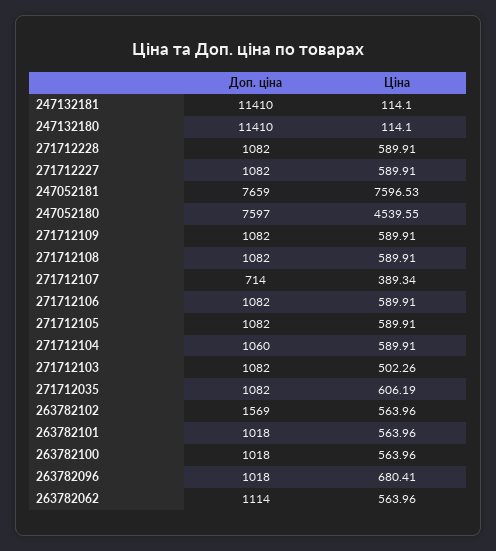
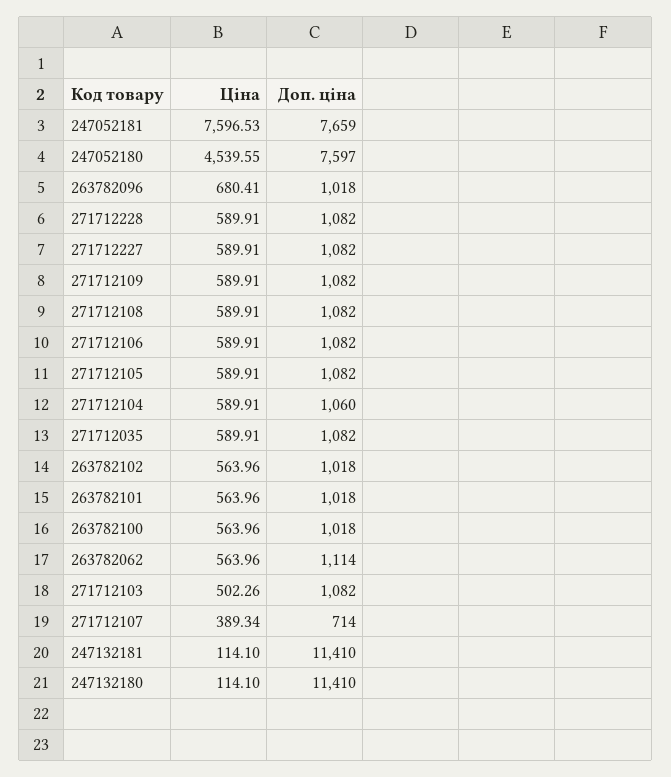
  {
    "Доп. ціна": {
      "247132181": 11410,
      "247132180": 11410,
      "271712228": 1082,
      "271712227": 1082,
      "247052181": 7659,
      "247052180": 7597,
      "271712109": 1082,
      "271712108": 1082,
      "271712107": 714,
      "271712106": 1082,
      "271712105": 1082,
      "271712104": 1060,
      "271712103": 1082,
      "271712035": 1082,
-     "263782102": 1569,
+     "263782102": 1018,
      "263782101": 1018,
      "263782100": 1018,
      "263782096": 1018,
      "263782062": 1114
    },
    "Ціна": {
      "247132181": 114.1,
      "247132180": 114.1,
      "271712228": 589.91,
      "271712227": 589.91,
      "247052181": 7596.53,
      "247052180": 4539.55,
      "271712109": 589.91,
      "271712108": 589.91,
      "271712107": 389.34,
      "271712106": 589.91,
      "271712105": 589.91,
      "271712104": 589.91,
      "271712103": 502.26,
-     "271712035": 606.19,
+     "271712035": 589.91,
      "263782102": 563.96,
      "263782101": 563.96,
      "263782100": 563.96,
      "263782096": 680.41,
      "263782062": 563.96
    }
  }

